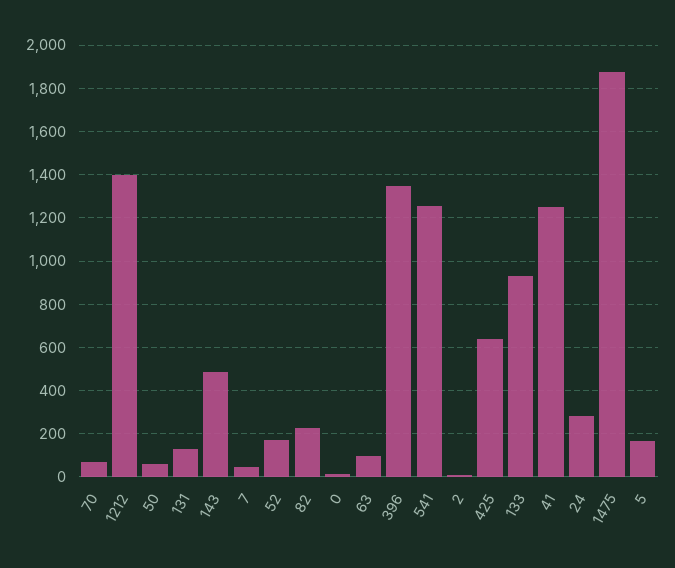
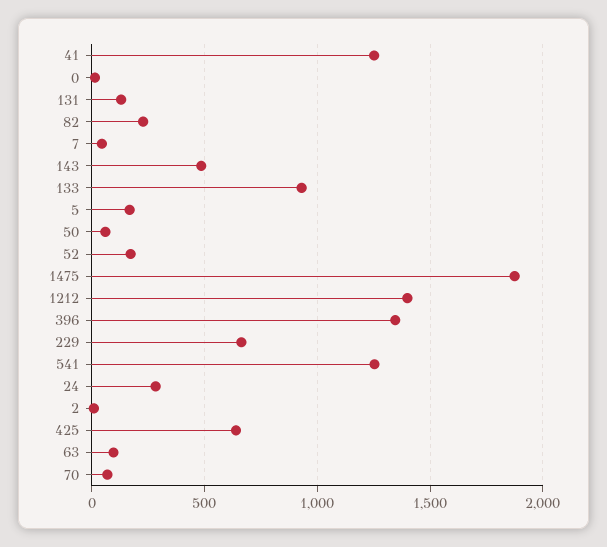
  {
    "70": 50,
    "1212": 1400,
    "50": 50,
    "131": 150,
    "143": 500,
    "7": 50,
    "52": 150,
    "82": 250,
    "0": 0,
    "63": 100,
    "396": 1350,
    "541": 1250,
    "2": 0,
    "425": 650,
    "133": 950,
    "41": 1250,
    "24": 300,
    "1475": 1900,
-   "5": 150
+   "5": 150,
+   "229": 650
  }

